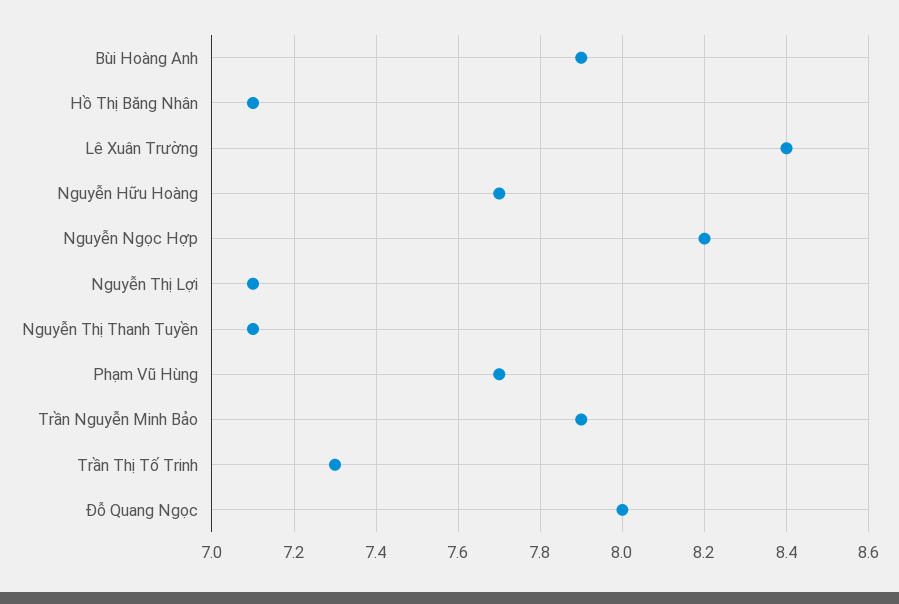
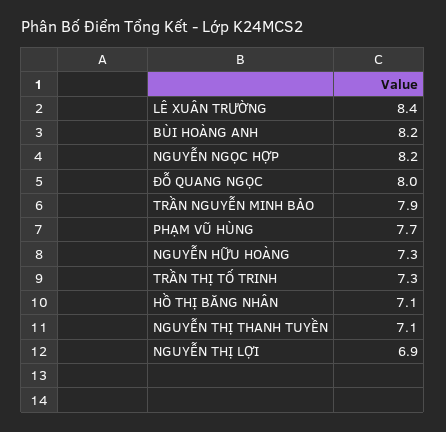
  {
-   "Bùi Hoàng Anh": 7.9,
+   "Bùi Hoàng Anh": 8.2,
    "Hồ Thị Băng Nhân": 7.1,
    "Lê Xuân Trường": 8.4,
-   "Nguyễn Hữu Hoàng": 7.7,
+   "Nguyễn Hữu Hoàng": 7.3,
    "Nguyễn Ngọc Hợp": 8.2,
-   "Nguyễn Thị Lợi": 7.1,
+   "Nguyễn Thị Lợi": 6.9,
    "Nguyễn Thị Thanh Tuyền": 7.1,
    "Phạm Vũ Hùng": 7.7,
    "Trần Nguyễn Minh Bảo": 7.9,
    "Trần Thị Tố Trinh": 7.3,
    "Đỗ Quang Ngọc": 8
  }

